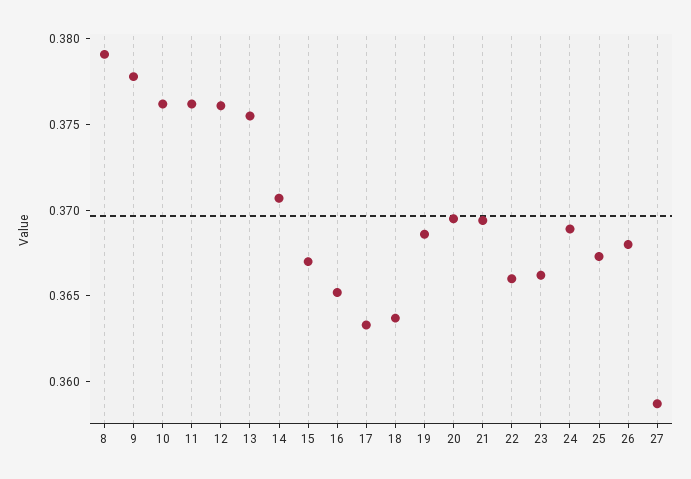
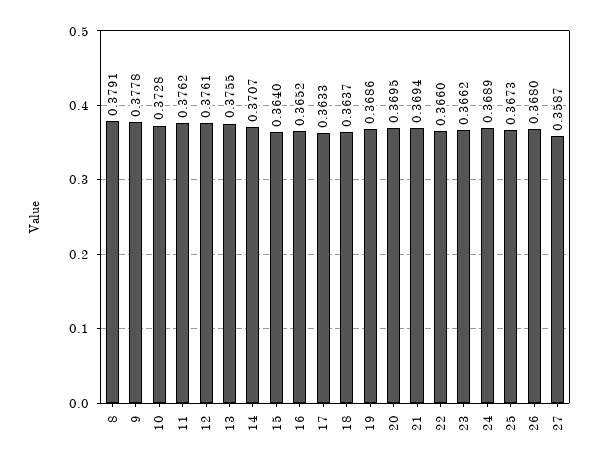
  {
    "8": 0.3791,
    "9": 0.3778,
-   "10": 0.376,
+   "10": 0.3728,
    "11": 0.3762,
    "12": 0.3761,
    "13": 0.3755,
    "14": 0.3707,
-   "15": 0.367,
+   "15": 0.364,
    "16": 0.3652,
    "17": 0.3633,
    "18": 0.3637,
    "19": 0.3686,
    "20": 0.3695,
    "21": 0.3694,
    "22": 0.366,
    "23": 0.3662,
    "24": 0.3689,
    "25": 0.3673,
    "26": 0.368,
    "27": 0.3587
  }

